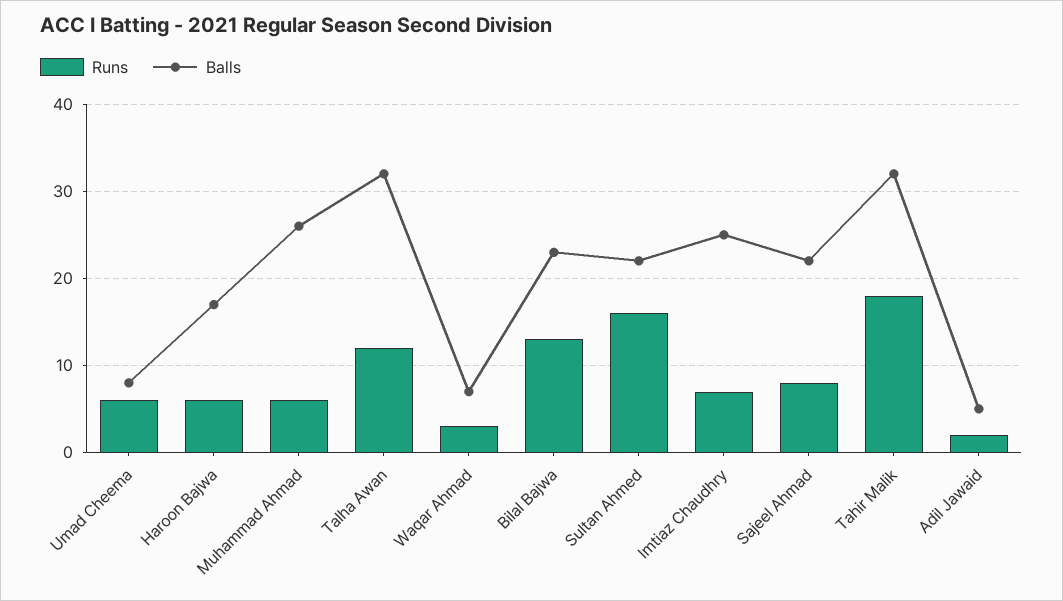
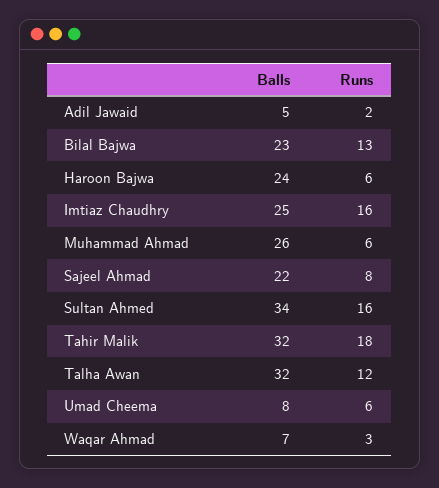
  {
    "Runs": {
      "Umad Cheema": 6,
      "Haroon Bajwa": 6,
      "Muhammad Ahmad": 6,
      "Talha Awan": 12,
      "Waqar Ahmad": 3,
      "Bilal Bajwa": 13,
      "Sultan Ahmed": 16,
-     "Imtiaz Chaudhry": 7,
+     "Imtiaz Chaudhry": 16,
      "Sajeel Ahmad": 8,
      "Tahir Malik": 18,
      "Adil Jawaid": 2
    },
    "Balls": {
      "Umad Cheema": 8,
-     "Haroon Bajwa": 17,
+     "Haroon Bajwa": 24,
      "Muhammad Ahmad": 26,
      "Talha Awan": 32,
      "Waqar Ahmad": 7,
      "Bilal Bajwa": 23,
-     "Sultan Ahmed": 22,
+     "Sultan Ahmed": 34,
      "Imtiaz Chaudhry": 25,
      "Sajeel Ahmad": 22,
      "Tahir Malik": 32,
      "Adil Jawaid": 5
    }
  }

